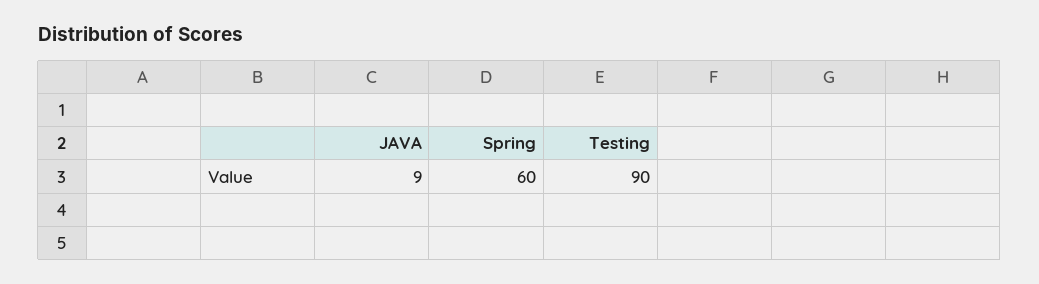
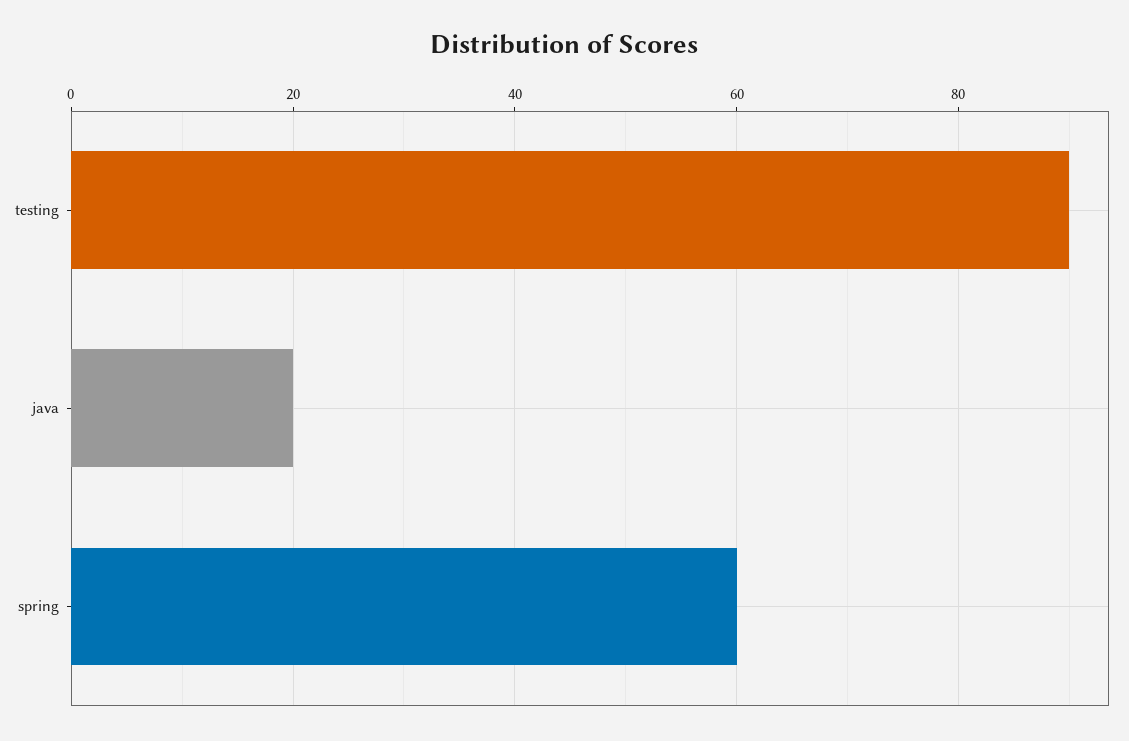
  {
-   "JAVA": 9,
+   "JAVA": 20,
    "Spring": 60,
    "Testing": 90
  }

